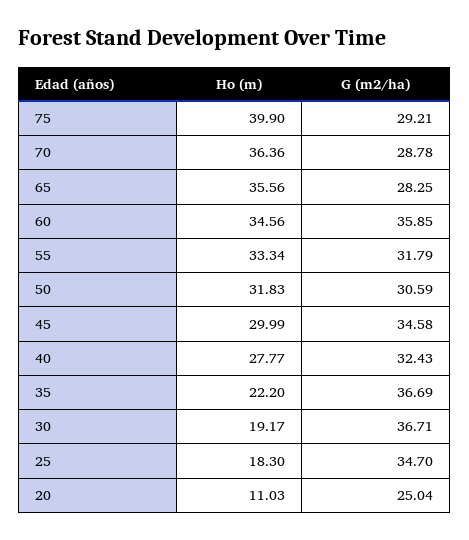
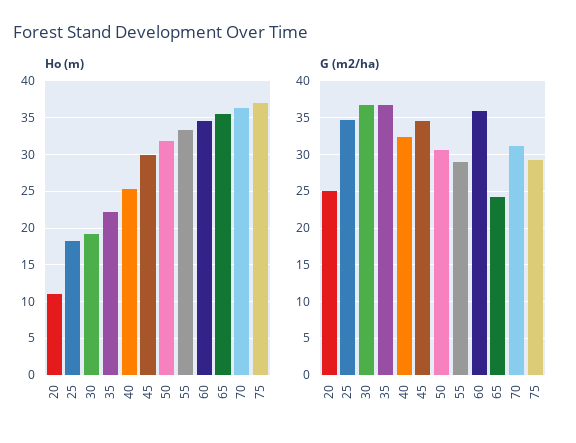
  {
    "Ho (m)": {
-     "75": 39.9,
+     "75": 37,
      "70": 36.36,
      "65": 35.56,
      "60": 34.56,
      "55": 33.34,
      "50": 31.83,
      "45": 29.99,
-     "40": 27.77,
+     "40": 25,
      "35": 22.2,
      "30": 19.17,
      "25": 18.3,
      "20": 11.03
    },
    "G (m2/ha)": {
      "75": 29.21,
-     "70": 28.78,
+     "70": 31,
-     "65": 28.25,
+     "65": 24,
      "60": 35.85,
-     "55": 31.79,
+     "55": 29,
      "50": 30.59,
      "45": 34.58,
      "40": 32.43,
      "35": 36.69,
      "30": 36.71,
      "25": 34.7,
      "20": 25.04
    }
  }

